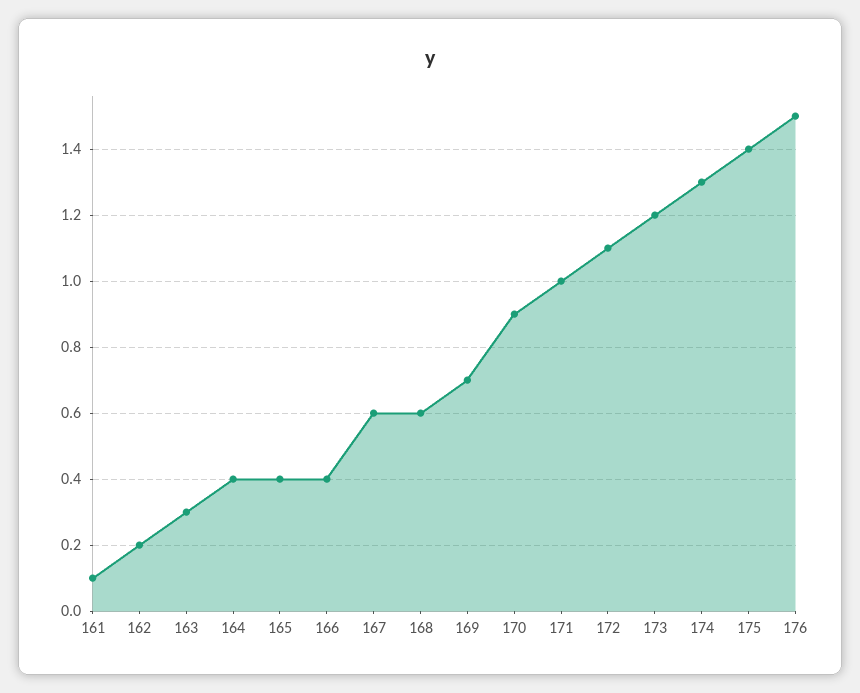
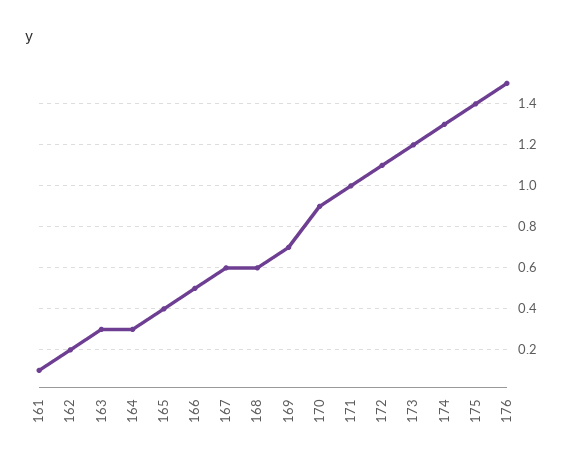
  {
    "161": 0.1,
    "162": 0.2,
    "163": 0.3,
-   "164": 0.4,
+   "164": 0.3,
    "165": 0.4,
-   "166": 0.4,
+   "166": 0.5,
    "167": 0.6,
    "168": 0.6,
    "169": 0.7,
    "170": 0.9,
    "171": 1,
    "172": 1.1,
    "173": 1.2,
    "174": 1.3,
    "175": 1.4,
    "176": 1.5
  }

